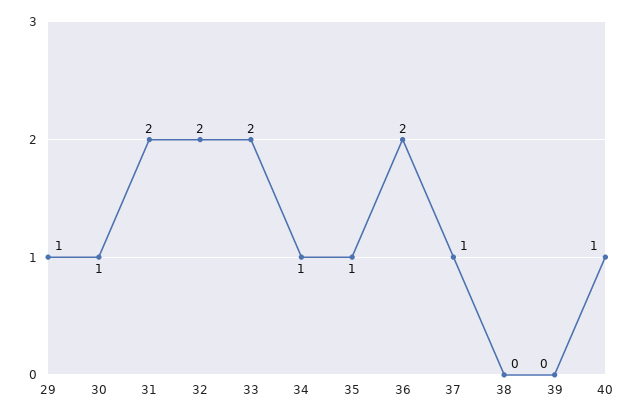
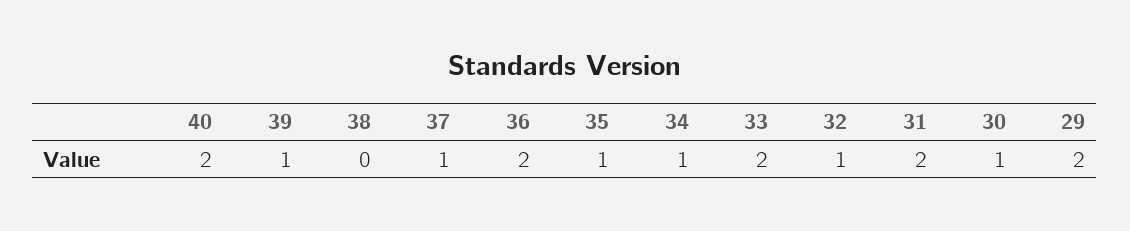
  {
-   "29": 1,
+   "29": 2,
    "30": 1,
    "31": 2,
-   "32": 2,
+   "32": 1,
    "33": 2,
    "34": 1,
    "35": 1,
    "36": 2,
    "37": 1,
    "38": 0,
-   "39": 0,
+   "39": 1,
-   "40": 1
+   "40": 2
  }

